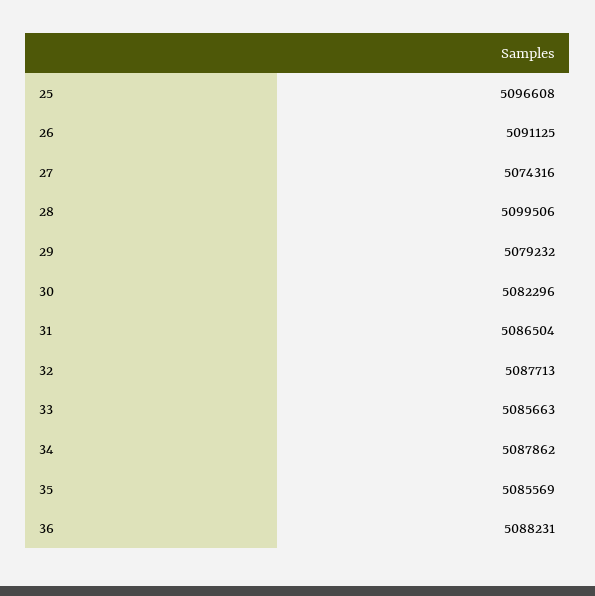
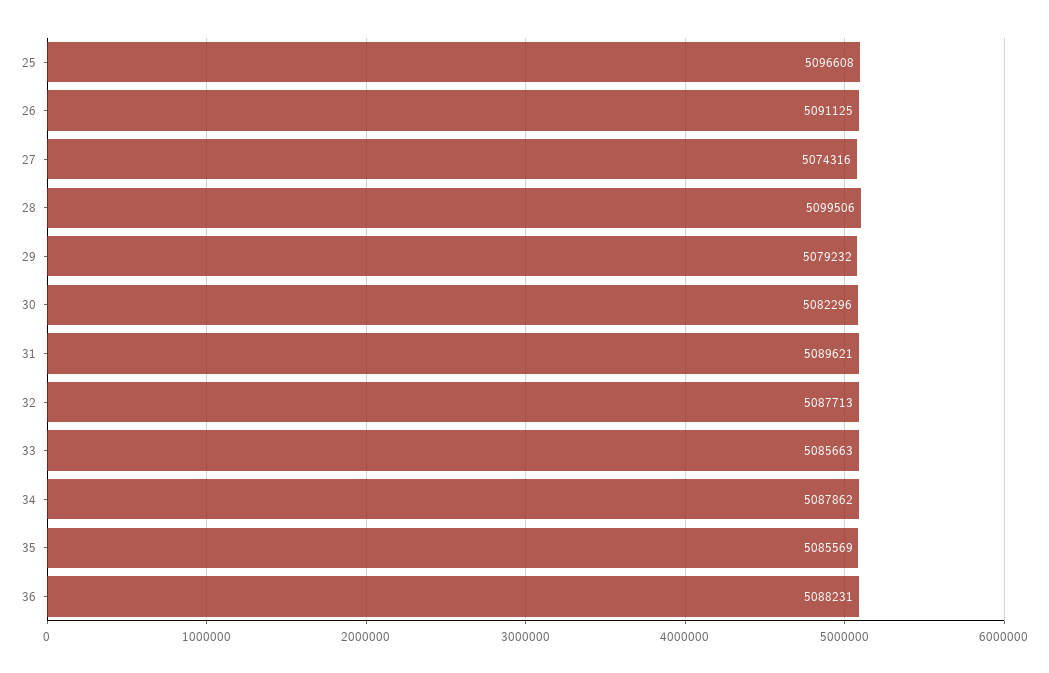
  {
    "25": 5096608,
    "26": 5091125,
    "27": 5074316,
    "28": 5099506,
    "29": 5079232,
    "30": 5082296,
-   "31": 5086504,
+   "31": 5089621,
    "32": 5087713,
    "33": 5085663,
    "34": 5087862,
    "35": 5085569,
    "36": 5088231
  }

